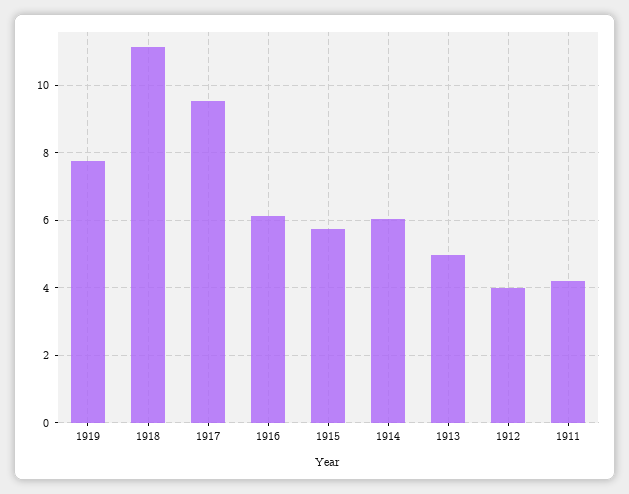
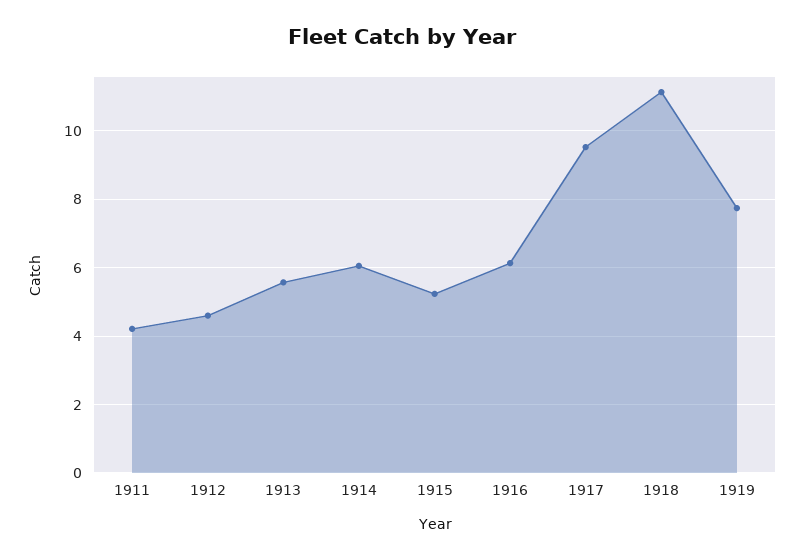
  {
    "1919": 7.8,
    "1918": 11.2,
    "1917": 9.6,
    "1916": 6.2,
-   "1915": 5.8,
+   "1915": 5.2,
    "1914": 6,
-   "1913": 5,
+   "1913": 5.6,
-   "1912": 4,
+   "1912": 4.6,
    "1911": 4.2
  }

